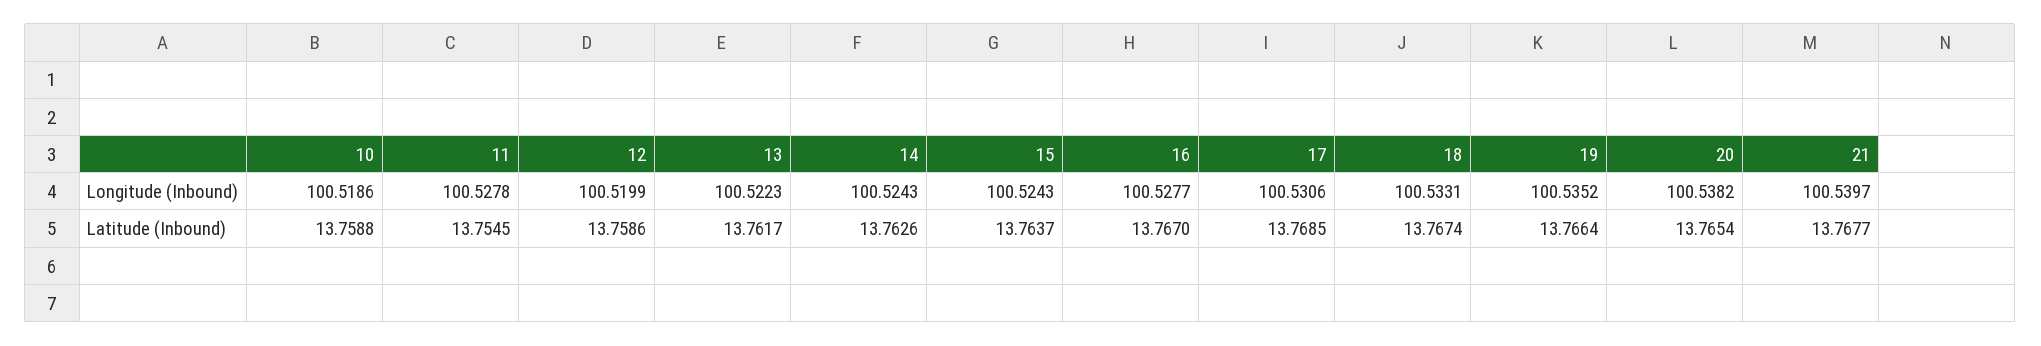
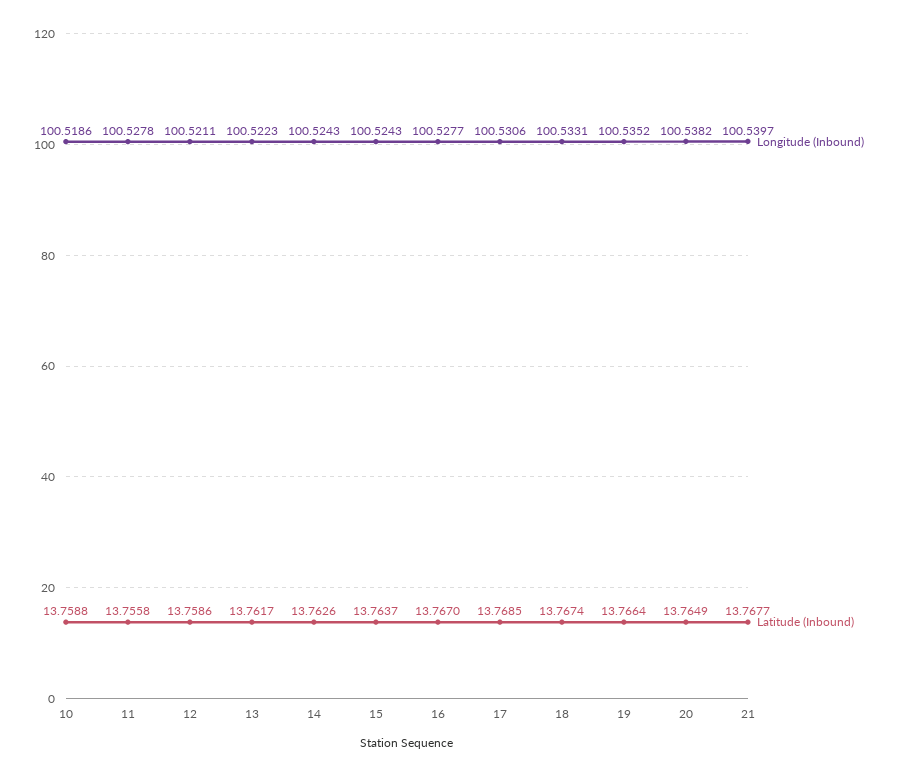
  {
    "Longitude (Inbound)": {
      "10": 100.5186,
      "11": 100.5278,
-     "12": 100.5199,
+     "12": 100.5211,
      "13": 100.5223,
      "14": 100.5243,
      "15": 100.5243,
      "16": 100.5277,
      "17": 100.5306,
      "18": 100.5331,
      "19": 100.5352,
      "20": 100.5382,
      "21": 100.5397
    },
    "Latitude (Inbound)": {
      "10": 13.7588,
-     "11": 13.7545,
+     "11": 13.7558,
      "12": 13.7586,
      "13": 13.7617,
      "14": 13.7626,
      "15": 13.7637,
      "16": 13.767,
      "17": 13.7685,
      "18": 13.7674,
      "19": 13.7664,
-     "20": 13.7654,
+     "20": 13.7649,
      "21": 13.7677
    }
  }

